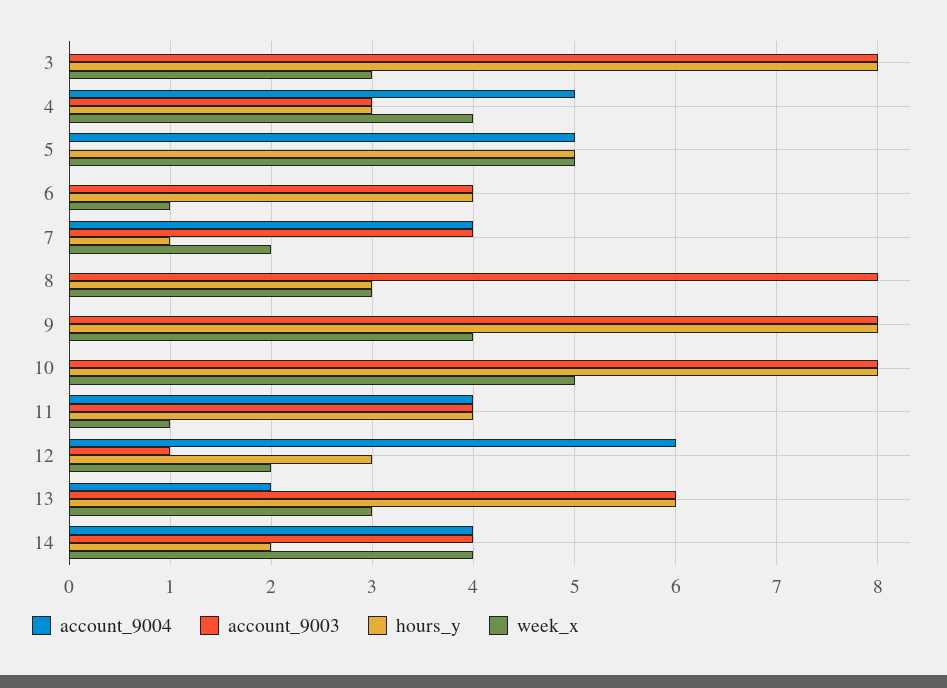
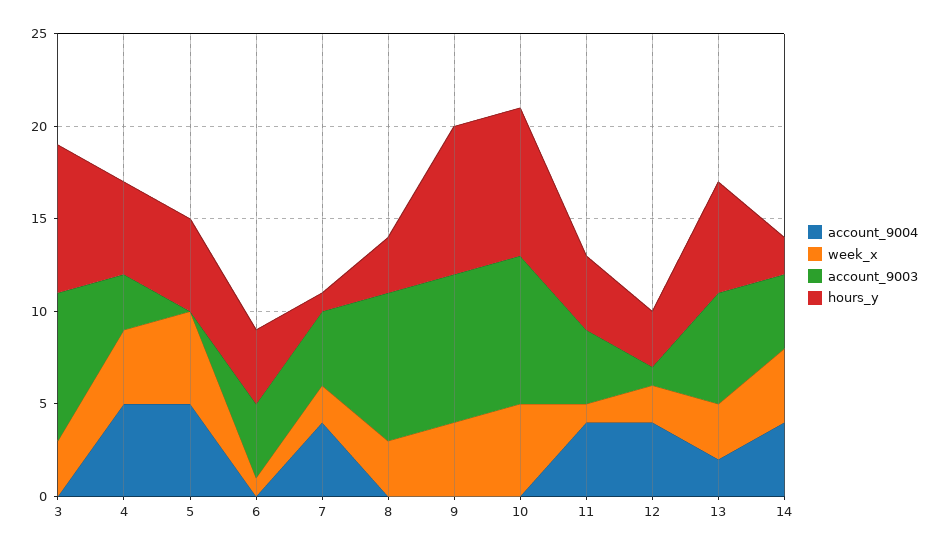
  {
    "account_9004": {
      "3": 0,
      "4": 5,
      "5": 5,
      "6": 0,
      "7": 4,
      "8": 0,
      "9": 0,
      "10": 0,
      "11": 4,
-     "12": 6,
+     "12": 4,
      "13": 2,
      "14": 4
    },
    "account_9003": {
      "3": 8,
      "4": 3,
      "5": 0,
      "6": 4,
      "7": 4,
      "8": 8,
      "9": 8,
      "10": 8,
      "11": 4,
      "12": 1,
      "13": 6,
      "14": 4
    },
    "hours_y": {
      "3": 8,
-     "4": 3,
+     "4": 5,
      "5": 5,
      "6": 4,
      "7": 1,
      "8": 3,
      "9": 8,
      "10": 8,
      "11": 4,
      "12": 3,
      "13": 6,
      "14": 2
    },
    "week_x": {
      "3": 3,
      "4": 4,
      "5": 5,
      "6": 1,
      "7": 2,
      "8": 3,
      "9": 4,
      "10": 5,
      "11": 1,
      "12": 2,
      "13": 3,
      "14": 4
    }
  }

